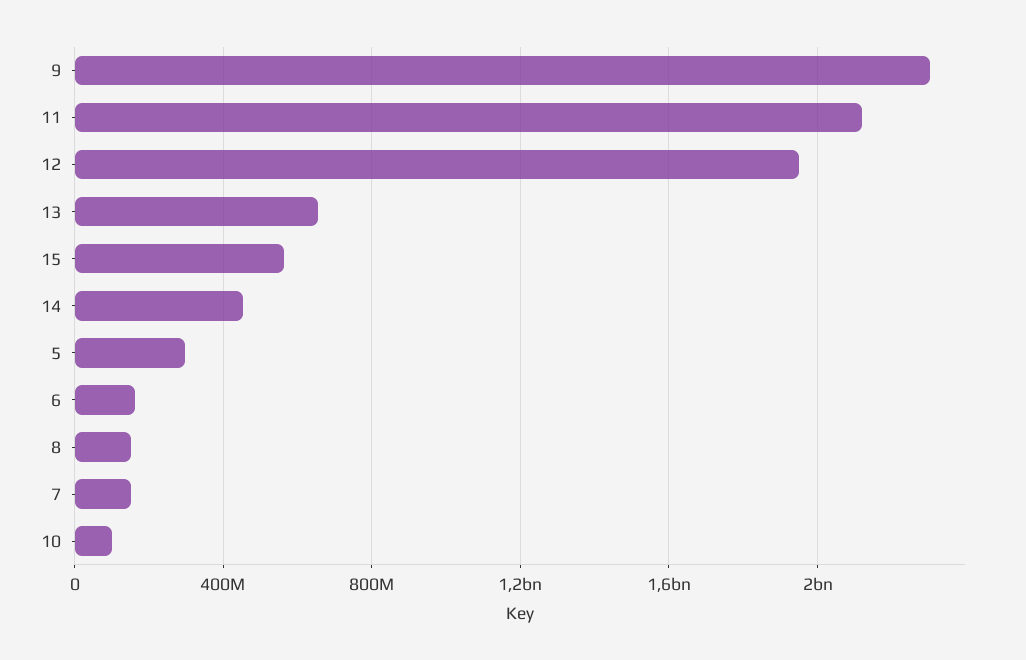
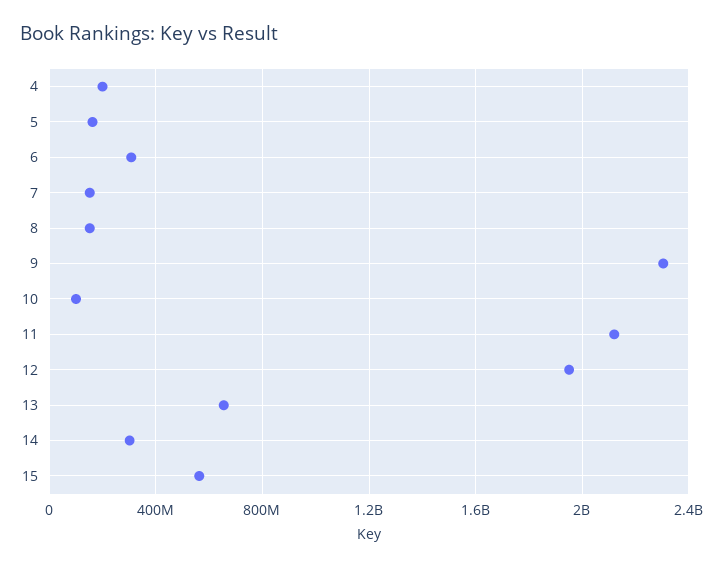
  {
    "9": 2300000000,
    "11": 2100000000,
    "12": 1950000000,
    "13": 650000000,
    "15": 550000000,
-   "14": 450000000,
+   "14": 300000000,
-   "5": 300000000,
+   "5": 150000000,
-   "6": 150000000,
+   "6": 300000000,
    "8": 150000000,
    "7": 150000000,
-   "10": 100000000
+   "10": 100000000,
+   "4": 200000000
  }

